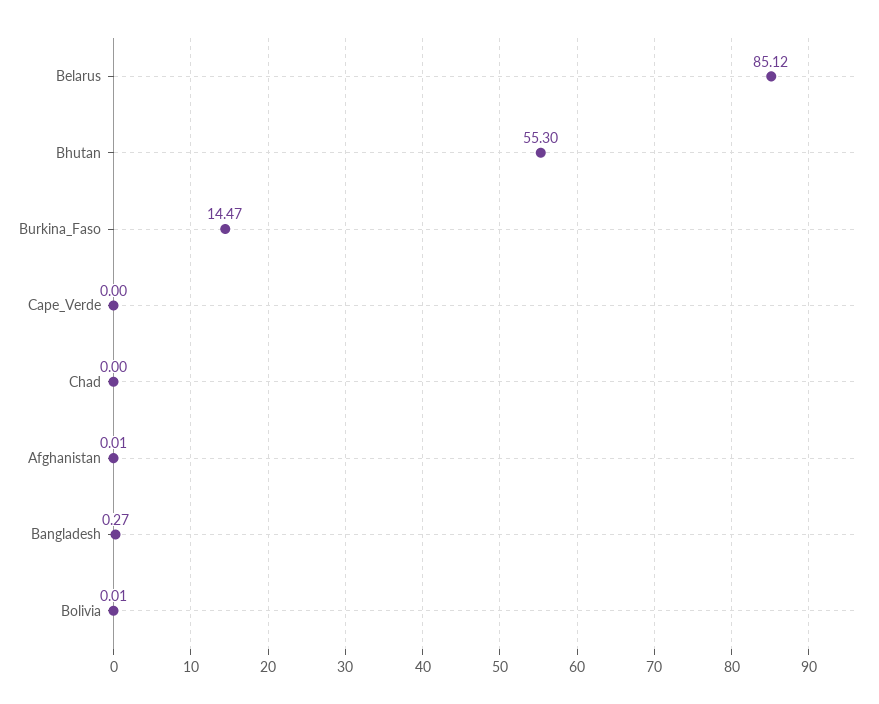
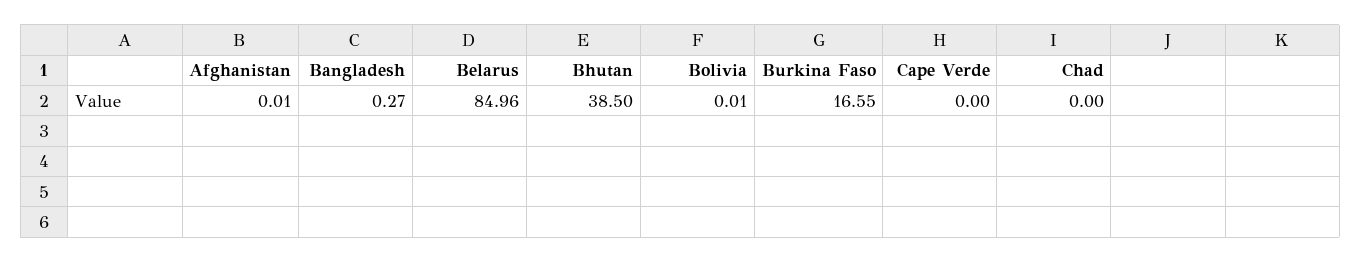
  {
-   "Belarus": 85.12,
+   "Belarus": 84.96,
-   "Bhutan": 55.3,
+   "Bhutan": 38.5,
-   "Burkina_Faso": 14.47,
+   "Burkina_Faso": 16.55,
    "Cape_Verde": 0,
    "Chad": 0,
    "Afghanistan": 0.01,
    "Bangladesh": 0.27,
    "Bolivia": 0.01
  }

